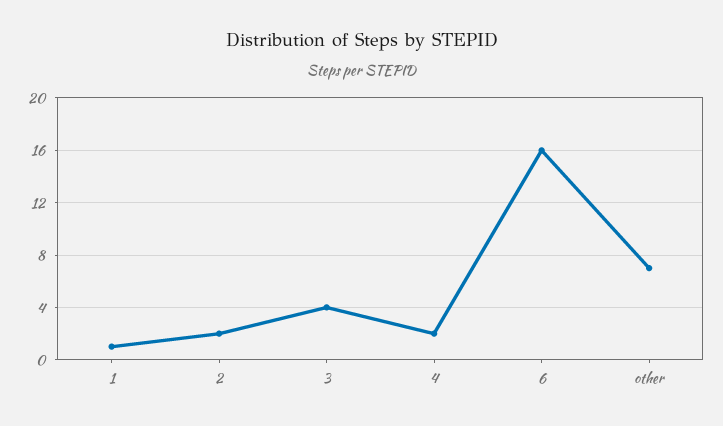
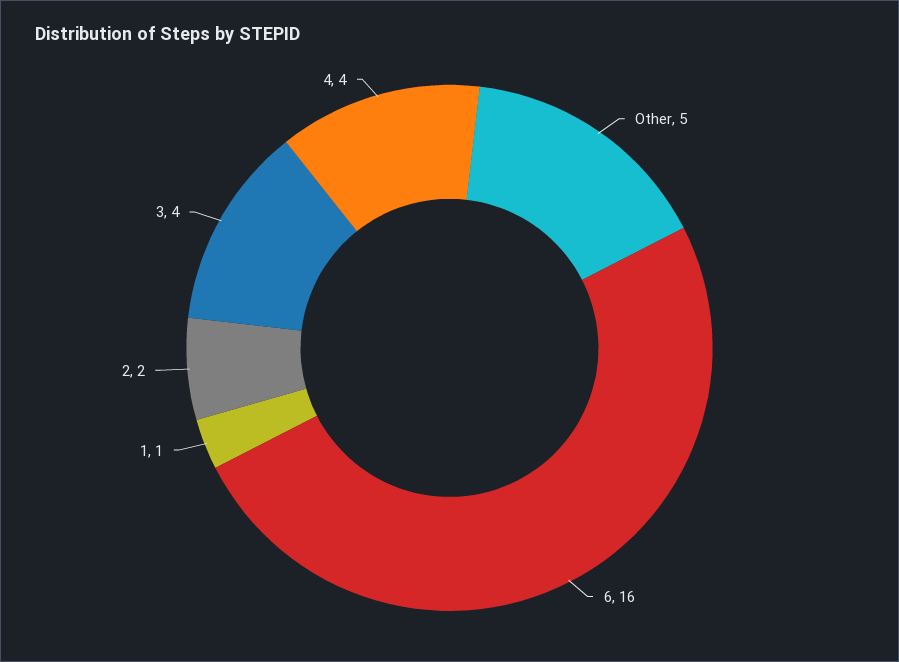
  {
    "1": 1,
    "2": 2,
    "3": 4,
-   "4": 2,
+   "4": 4,
    "6": 16,
-   "other": 7
+   "other": 5
  }

